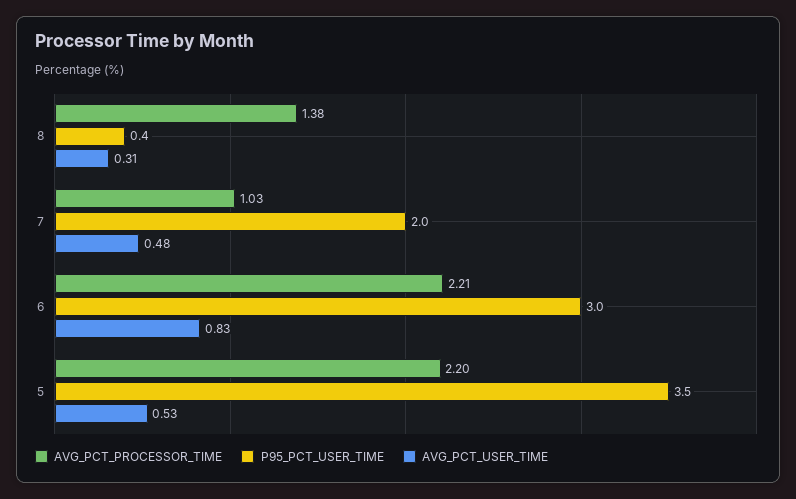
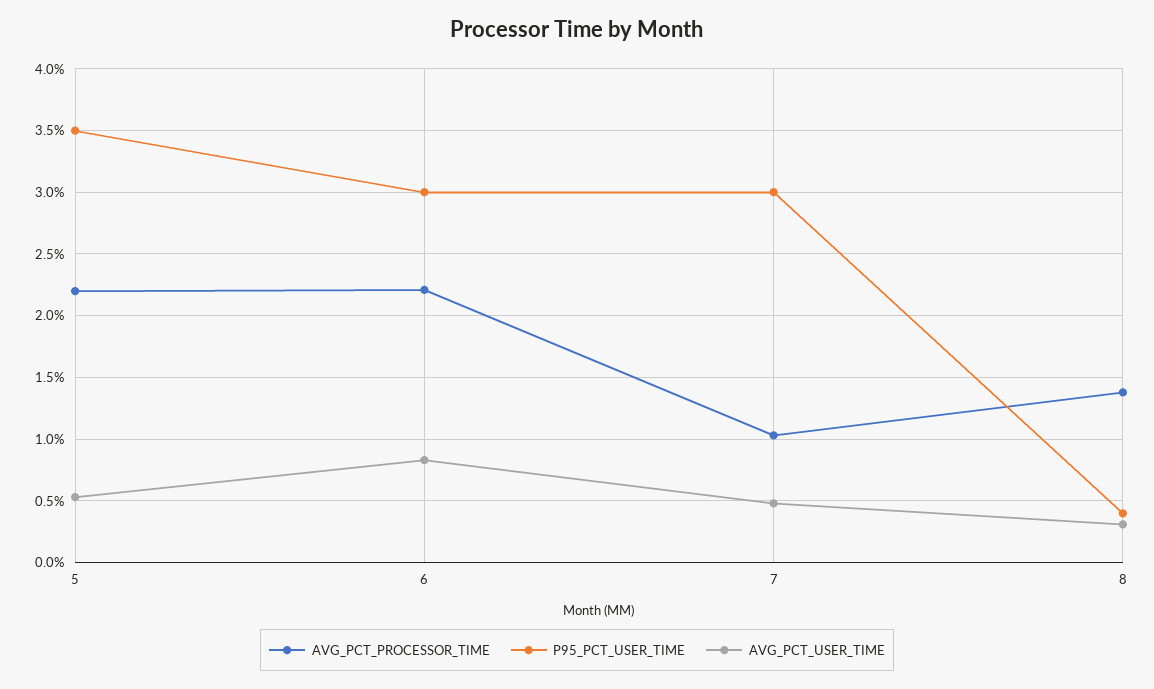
  {
    "AVG_PCT_PROCESSOR_TIME": {
      "8": 1.38,
      "7": 1.03,
      "6": 2.21,
      "5": 2.2
    },
    "P95_PCT_USER_TIME": {
      "8": 0.4,
-     "7": 2,
+     "7": 3,
      "6": 3,
      "5": 3.5
    },
    "AVG_PCT_USER_TIME": {
      "8": 0.31,
      "7": 0.48,
      "6": 0.83,
      "5": 0.53
    }
  }

